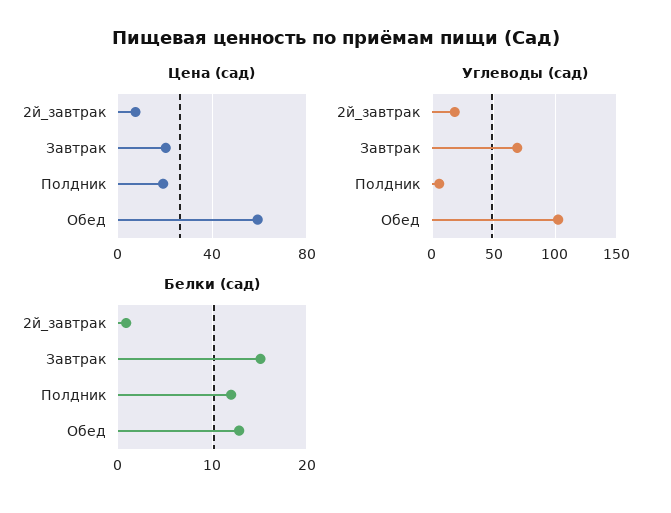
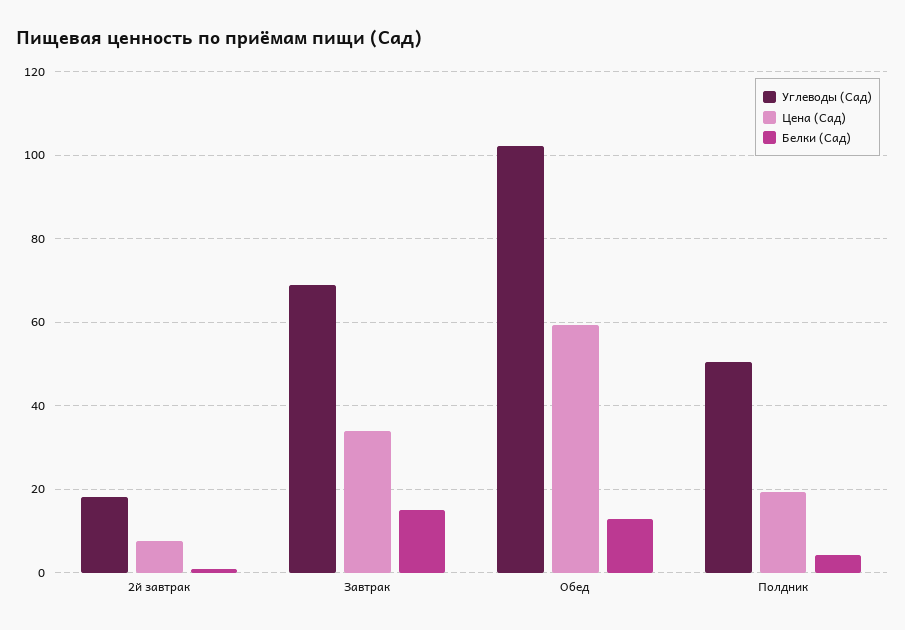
  {
    "Цена (сад)": {
      "2й_завтрак": 8,
-     "Завтрак": 20,
+     "Завтрак": 34,
      "Полдник": 20,
      "Обед": 60
    },
    "Углеводы (сад)": {
      "2й_завтрак": 18,
      "Завтрак": 68,
-     "Полдник": 5,
+     "Полдник": 50,
      "Обед": 102
    },
    "Белки (сад)": {
      "2й_завтрак": 1,
      "Завтрак": 15,
-     "Полдник": 12,
+     "Полдник": 4,
      "Обед": 13
    }
  }

